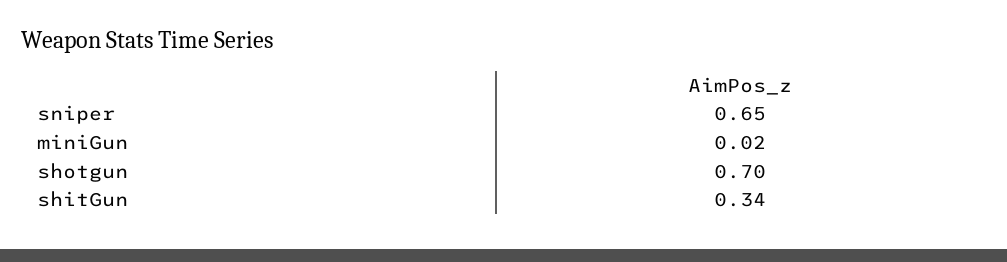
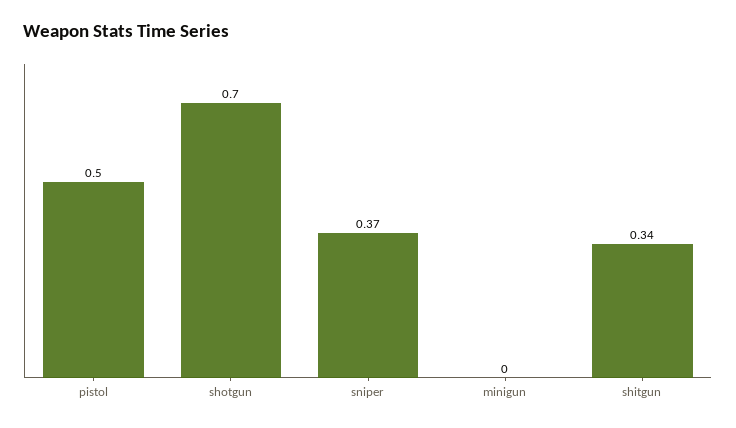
  {
-   "sniper": 0.65,
+   "sniper": 0.37,
-   "miniGun": 0.02,
+   "miniGun": 0,
    "shotgun": 0.7,
-   "shitGun": 0.34
+   "shitGun": 0.34,
+   "pistol": 0.5
  }

